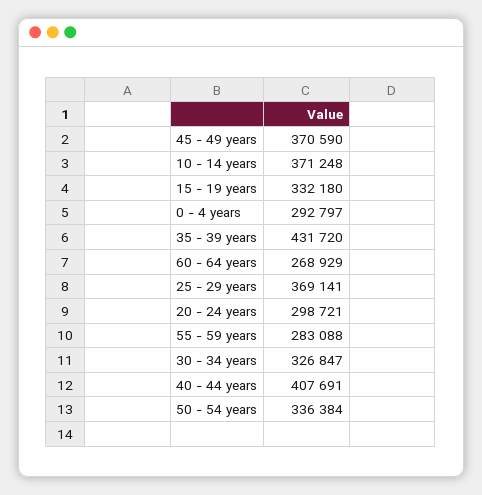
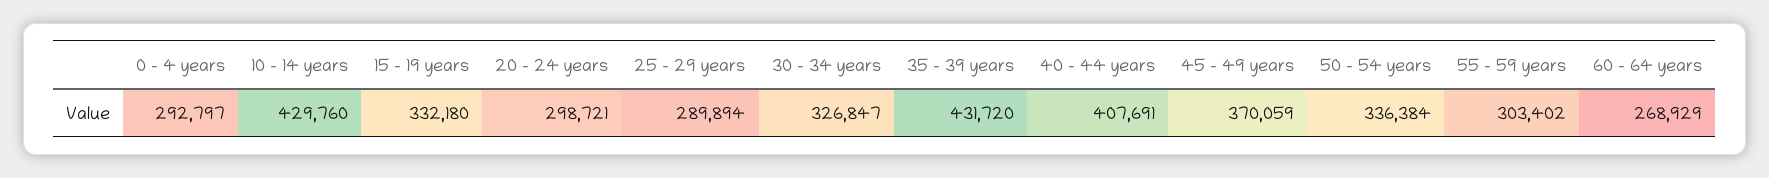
  {
-   "45 - 49 years": 370590,
+   "45 - 49 years": 370059,
-   "10 - 14 years": 371248,
+   "10 - 14 years": 429760,
    "15 - 19 years": 332180,
    "0 - 4 years": 292797,
    "35 - 39 years": 431720,
    "60 - 64 years": 268929,
-   "25 - 29 years": 369141,
+   "25 - 29 years": 289894,
    "20 - 24 years": 298721,
-   "55 - 59 years": 283088,
+   "55 - 59 years": 303402,
    "30 - 34 years": 326847,
    "40 - 44 years": 407691,
    "50 - 54 years": 336384
  }

